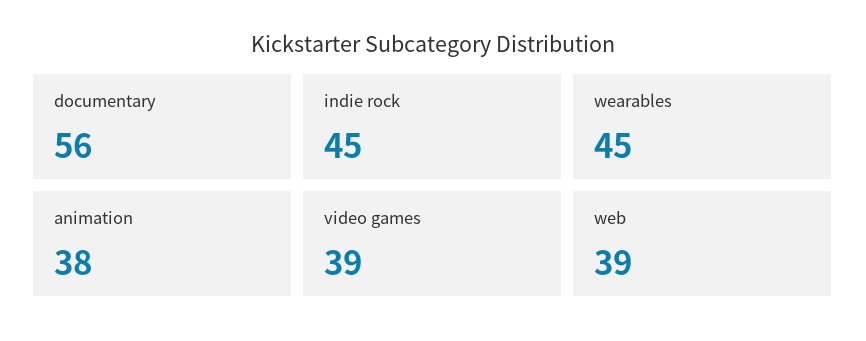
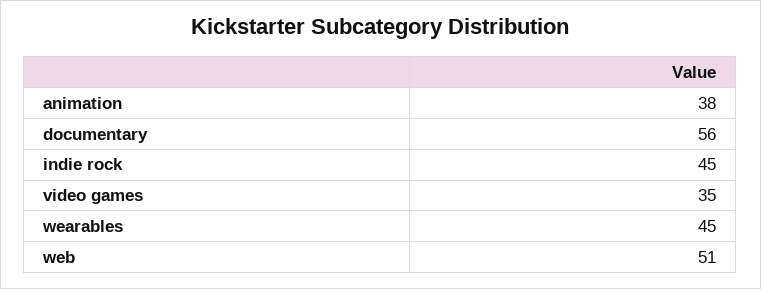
  {
    "documentary": 56,
    "indie rock": 45,
    "wearables": 45,
    "animation": 38,
-   "video games": 39,
+   "video games": 35,
-   "web": 39
+   "web": 51
  }

